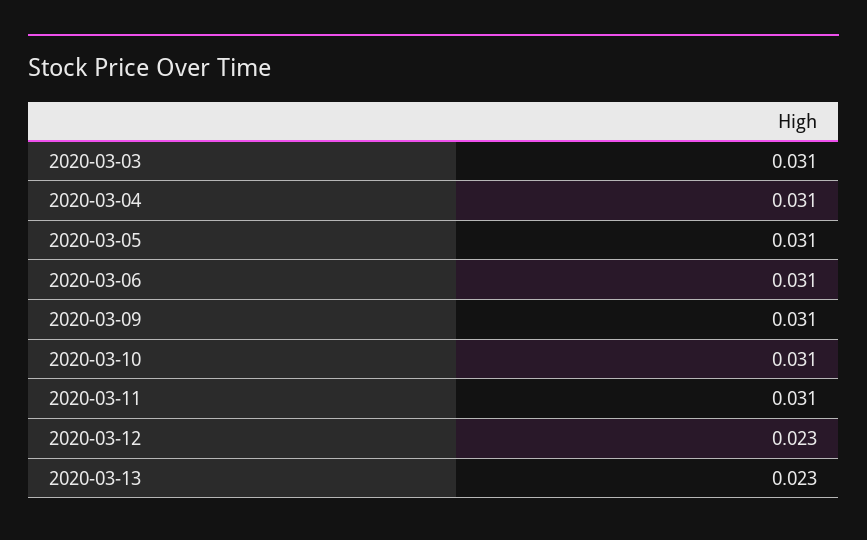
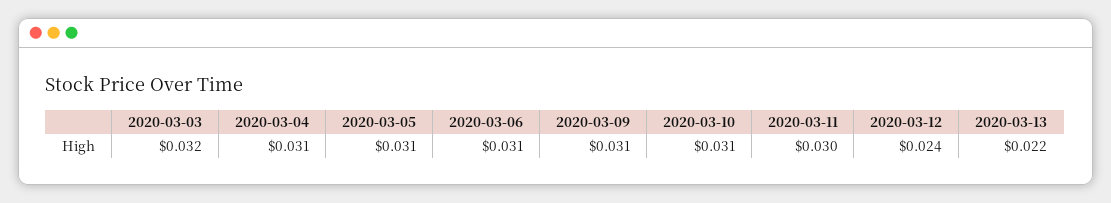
  {
-   "2020-03-03": 0.031,
+   "2020-03-03": 0.032,
    "2020-03-04": 0.031,
    "2020-03-05": 0.031,
    "2020-03-06": 0.031,
    "2020-03-09": 0.031,
    "2020-03-10": 0.031,
-   "2020-03-11": 0.031,
+   "2020-03-11": 0.03,
-   "2020-03-12": 0.023,
+   "2020-03-12": 0.024,
-   "2020-03-13": 0.023
+   "2020-03-13": 0.022
  }

